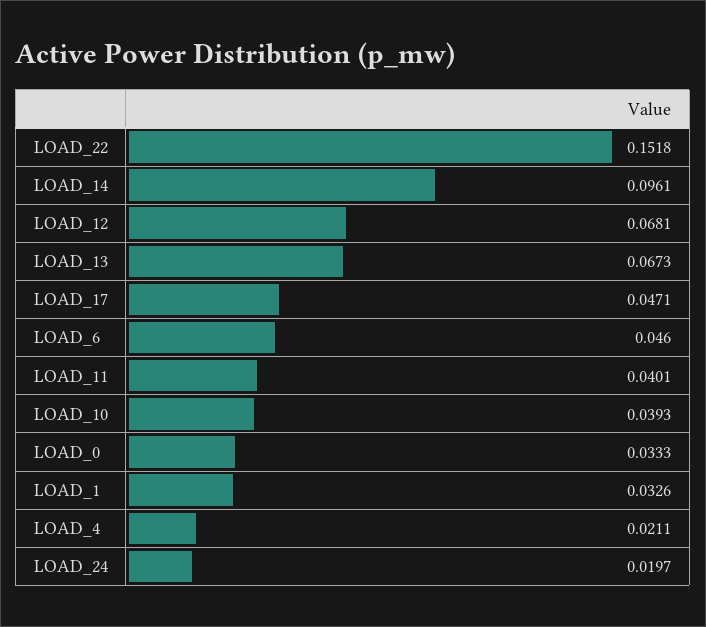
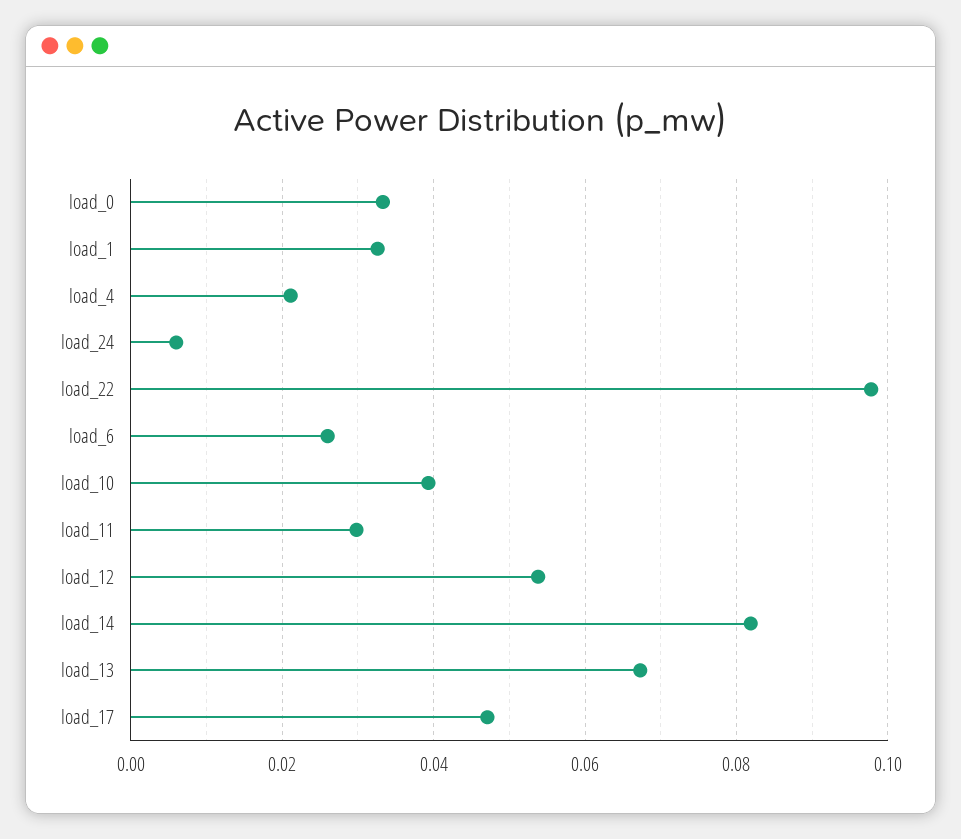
  {
-   "LOAD_22": 0.1518,
+   "LOAD_22": 0.098,
-   "LOAD_14": 0.0961,
+   "LOAD_14": 0.082,
-   "LOAD_12": 0.0681,
+   "LOAD_12": 0.054,
    "LOAD_13": 0.0673,
    "LOAD_17": 0.0471,
-   "LOAD_6": 0.046,
+   "LOAD_6": 0.026,
-   "LOAD_11": 0.0401,
+   "LOAD_11": 0.03,
    "LOAD_10": 0.0393,
    "LOAD_0": 0.0333,
    "LOAD_1": 0.0326,
    "LOAD_4": 0.0211,
-   "LOAD_24": 0.0197
+   "LOAD_24": 0.006
  }

